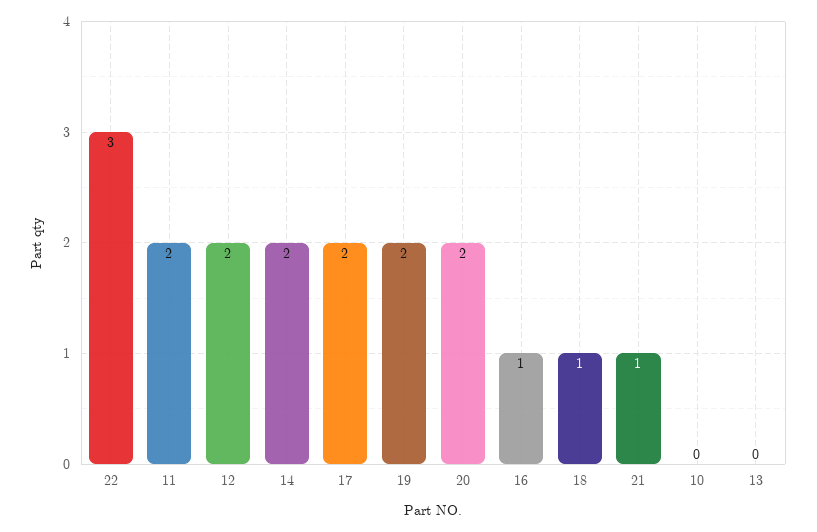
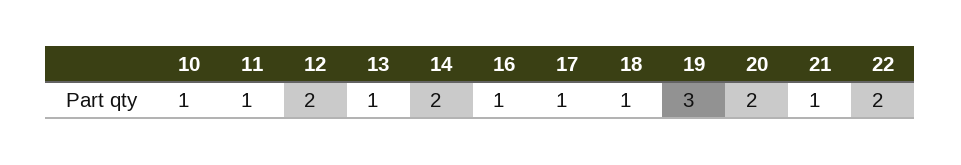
  {
-   "22": 3,
+   "22": 2,
-   "11": 2,
+   "11": 1,
    "12": 2,
    "14": 2,
-   "17": 2,
+   "17": 1,
-   "19": 2,
+   "19": 3,
    "20": 2,
    "16": 1,
    "18": 1,
    "21": 1,
-   "10": 0,
+   "10": 1,
-   "13": 0
+   "13": 1
  }

